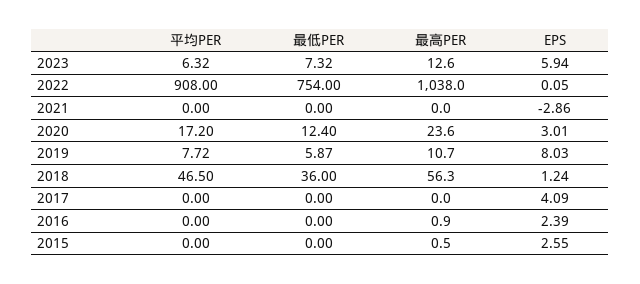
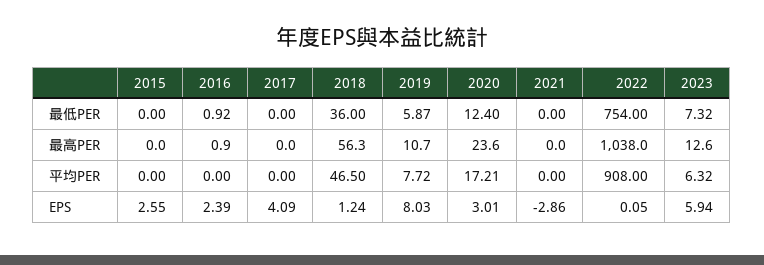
  {
    "平均PER": {
      "2023": 6.32,
      "2022": 908,
      "2021": 0,
-     "2020": 17.2,
+     "2020": 17.21,
      "2019": 7.72,
      "2018": 46.5,
      "2017": 0,
      "2016": 0,
      "2015": 0
    },
    "最低PER": {
      "2023": 7.32,
      "2022": 754,
      "2021": 0,
      "2020": 12.4,
      "2019": 5.87,
      "2018": 36,
      "2017": 0,
-     "2016": 0,
+     "2016": 0.92,
      "2015": 0
    },
    "最高PER": {
      "2023": 12.6,
      "2022": 1038,
      "2021": 0,
      "2020": 23.6,
      "2019": 10.7,
      "2018": 56.3,
      "2017": 0,
      "2016": 0.9,
-     "2015": 0.5
+     "2015": 0
    },
    "EPS": {
      "2023": 5.94,
      "2022": 0.05,
      "2021": -2.86,
      "2020": 3.01,
      "2019": 8.03,
      "2018": 1.24,
      "2017": 4.09,
      "2016": 2.39,
      "2015": 2.55
    }
  }

